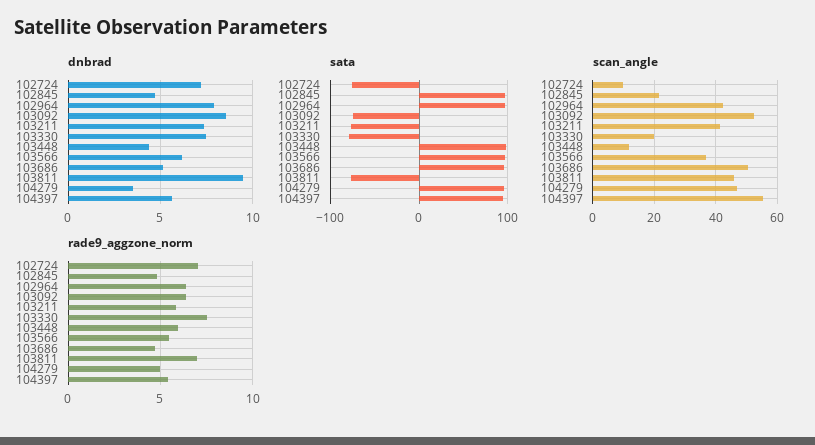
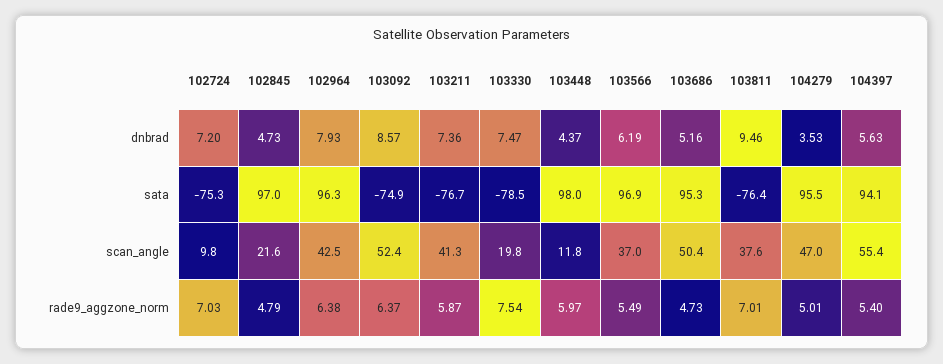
  {
    "dnbrad": {
      "102724": 7.2,
      "102845": 4.73,
      "102964": 7.93,
      "103092": 8.57,
      "103211": 7.36,
      "103330": 7.47,
      "103448": 4.37,
      "103566": 6.19,
      "103686": 5.16,
      "103811": 9.46,
      "104279": 3.53,
      "104397": 5.63
    },
    "sata": {
      "102724": -75.3,
      "102845": 97,
      "102964": 96.3,
      "103092": -74.9,
      "103211": -76.7,
      "103330": -78.5,
      "103448": 98,
      "103566": 96.9,
      "103686": 95.3,
      "103811": -76.4,
      "104279": 95.5,
      "104397": 94.1
    },
    "scan_angle": {
      "102724": 9.8,
      "102845": 21.6,
      "102964": 42.5,
      "103092": 52.4,
      "103211": 41.3,
      "103330": 19.8,
      "103448": 11.8,
      "103566": 37,
      "103686": 50.4,
-     "103811": 46,
+     "103811": 37.6,
      "104279": 47,
      "104397": 55.4
    },
    "rade9_aggzone_norm": {
      "102724": 7.03,
      "102845": 4.79,
      "102964": 6.38,
      "103092": 6.37,
      "103211": 5.87,
      "103330": 7.54,
      "103448": 5.97,
      "103566": 5.49,
      "103686": 4.73,
      "103811": 7.01,
      "104279": 5.01,
      "104397": 5.4
    }
  }

